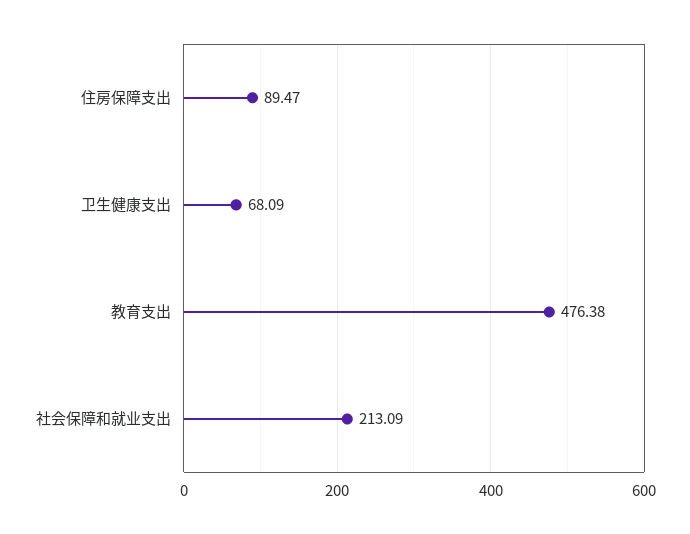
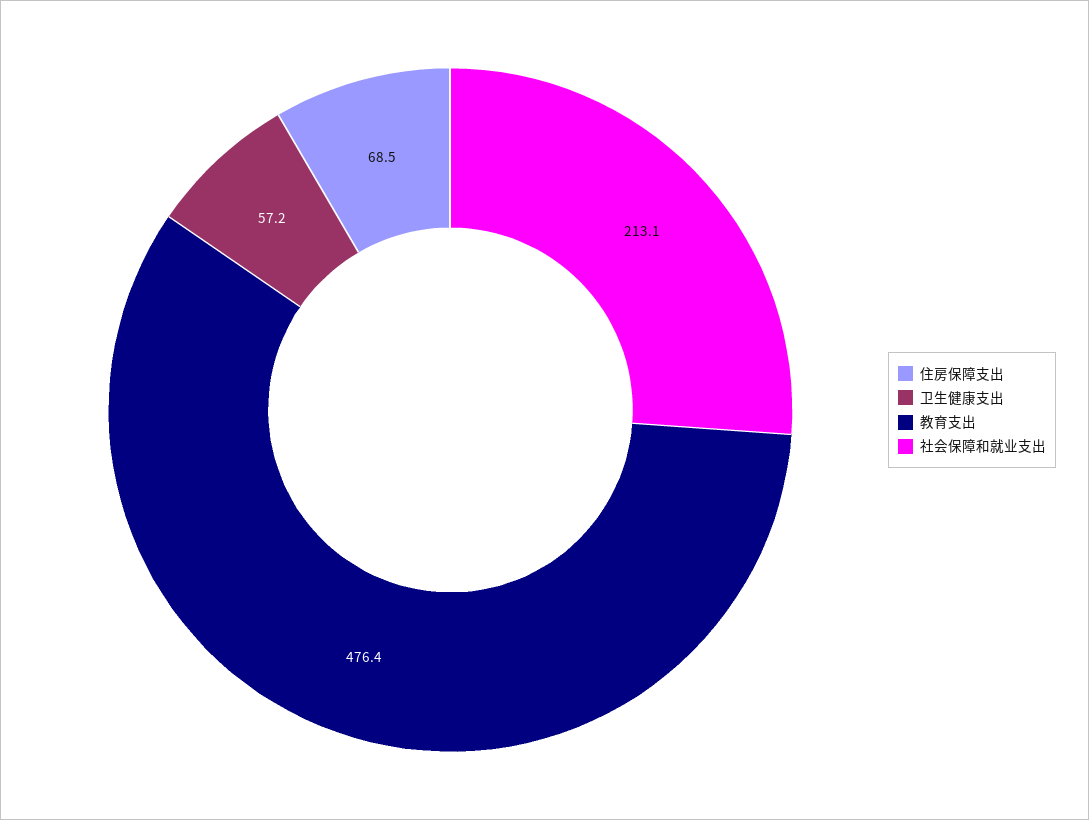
  {
-   "住房保障支出": 89.47,
+   "住房保障支出": 68.5,
-   "卫生健康支出": 68.09,
+   "卫生健康支出": 57.2,
    "教育支出": 476.38,
    "社会保障和就业支出": 213.09
  }

